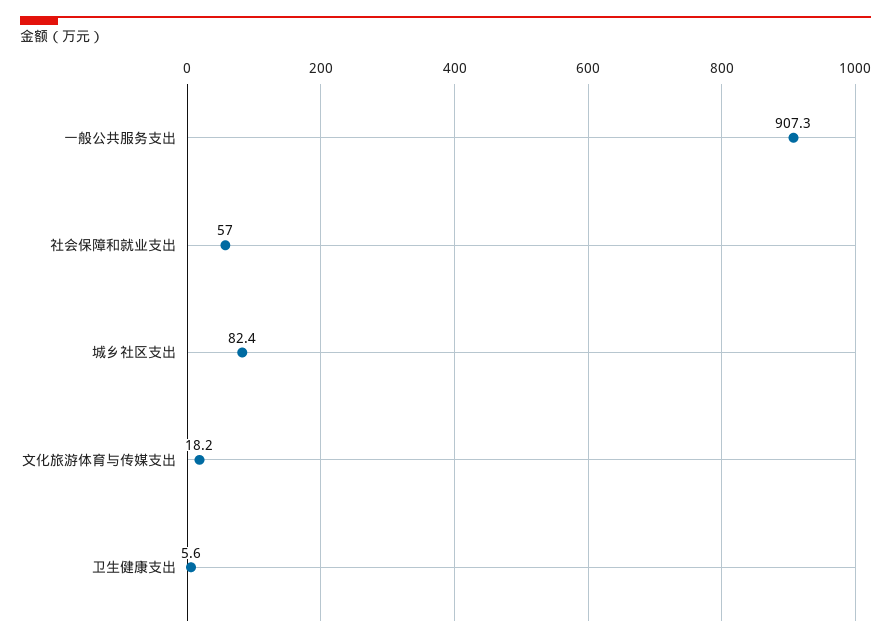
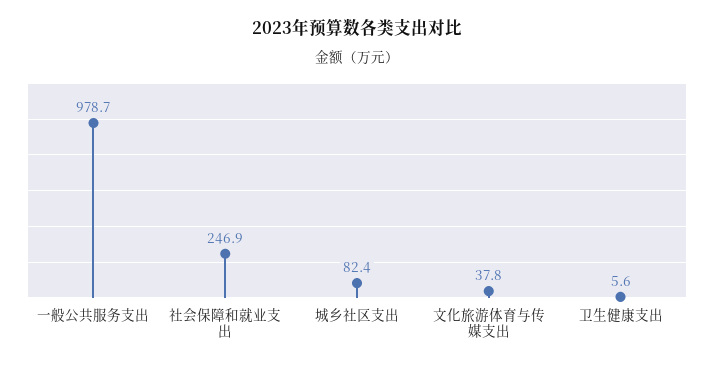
  {
-   "一般公共服务支出": 907.3,
+   "一般公共服务支出": 978.7,
-   "社会保障和就业支出": 57,
+   "社会保障和就业支出": 246.9,
    "城乡社区支出": 82.4,
-   "文化旅游体育与传媒支出": 18.2,
+   "文化旅游体育与传媒支出": 37.8,
    "卫生健康支出": 5.6
  }

